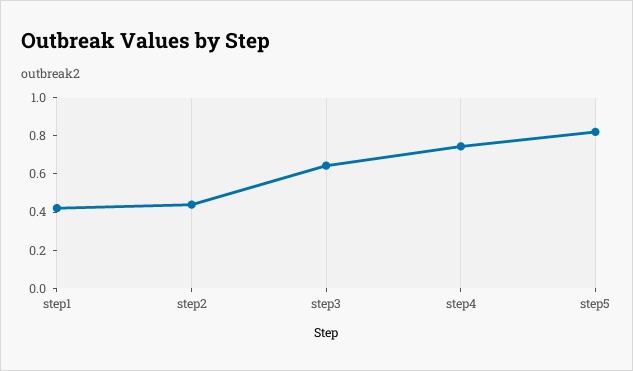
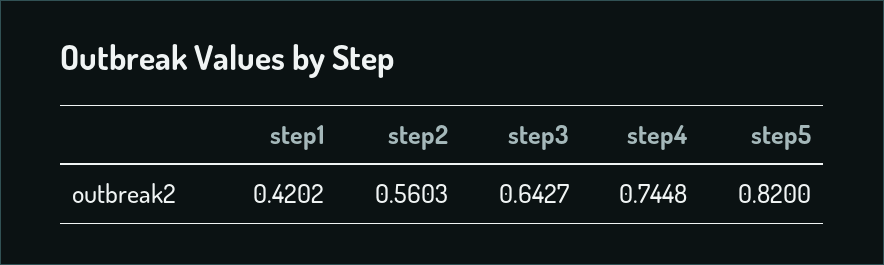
  {
    "step1": 0.4202,
-   "step2": 0.45,
+   "step2": 0.5603,
    "step3": 0.6427,
    "step4": 0.7448,
    "step5": 0.82
  }

